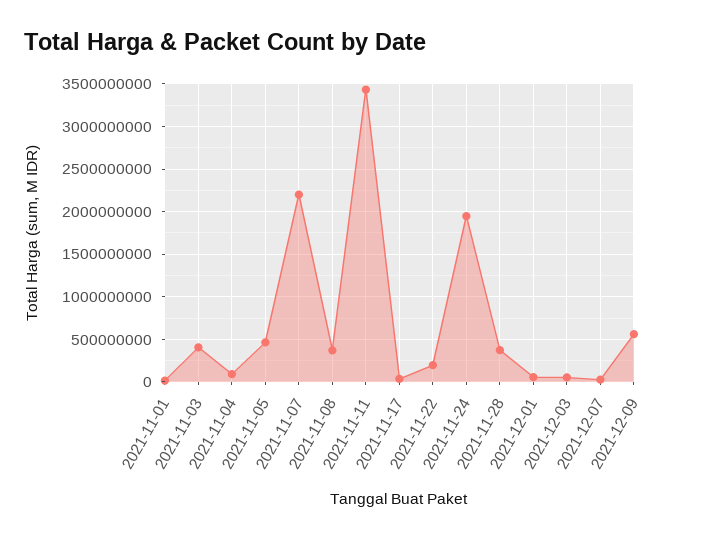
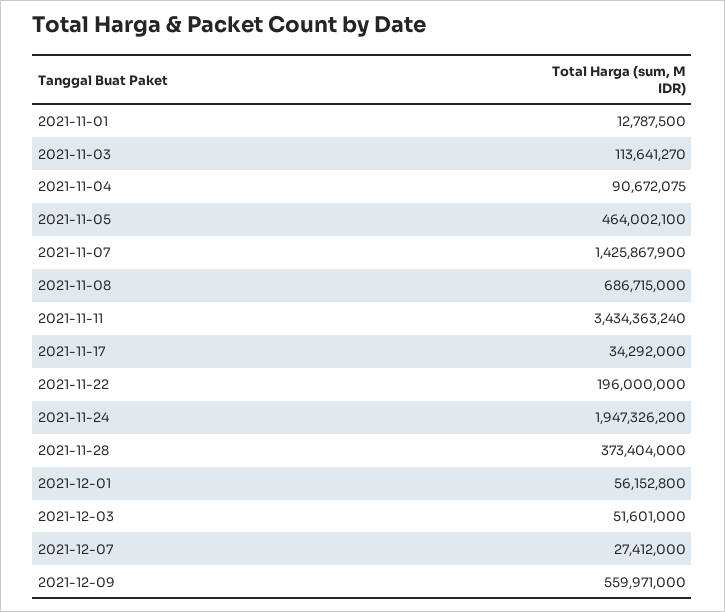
  {
    "2021-11-01": 12787500,
-   "2021-11-03": 400000000,
+   "2021-11-03": 113641270,
    "2021-11-04": 90672075,
    "2021-11-05": 464002100,
-   "2021-11-07": 2200000000,
+   "2021-11-07": 1425867900,
-   "2021-11-08": 400000000,
+   "2021-11-08": 686715000,
    "2021-11-11": 3434363240,
    "2021-11-17": 34292000,
    "2021-11-22": 196000000,
    "2021-11-24": 1947326200,
    "2021-11-28": 373404000,
    "2021-12-01": 56152800,
    "2021-12-03": 51601000,
    "2021-12-07": 27412000,
    "2021-12-09": 559971000
  }

